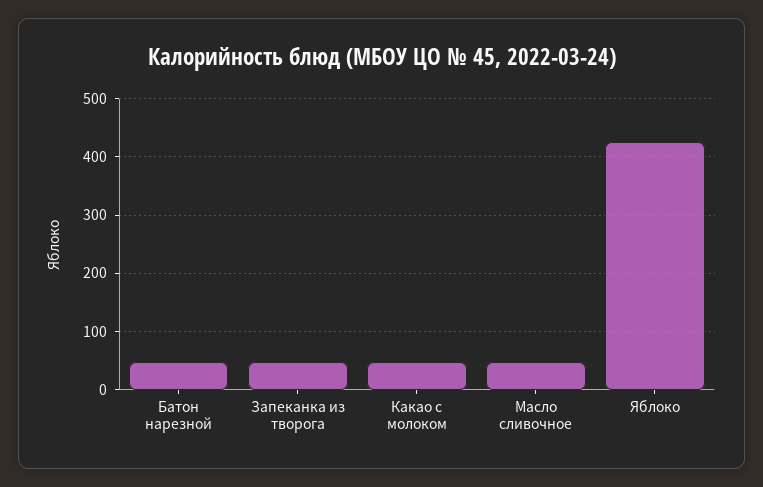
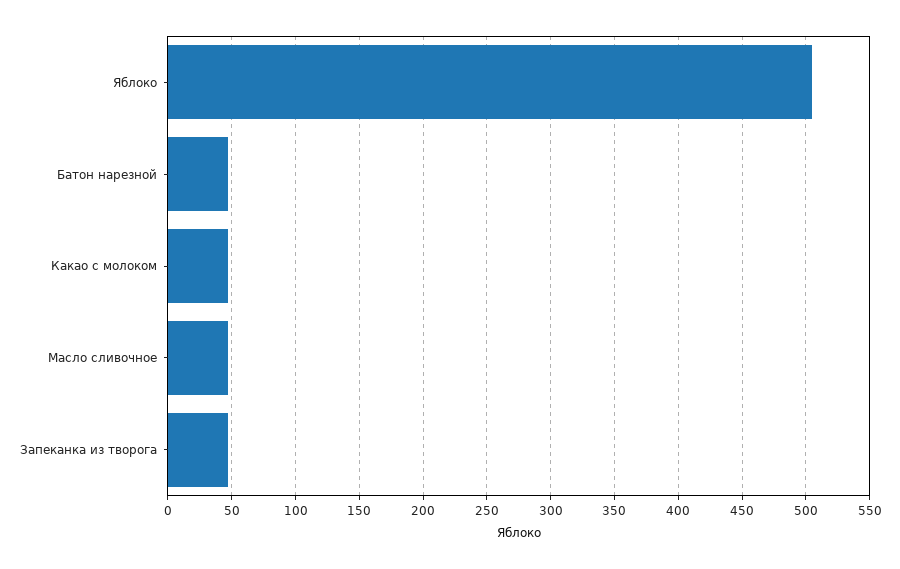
  {
    "Батон нарезной": 45,
    "Запеканка из творога": 45,
    "Какао с молоком": 45,
    "Масло сливочное": 45,
-   "Яблоко": 420
+   "Яблоко": 505
  }

